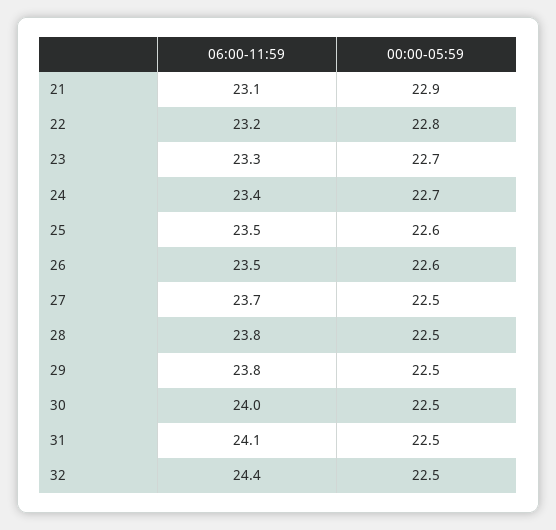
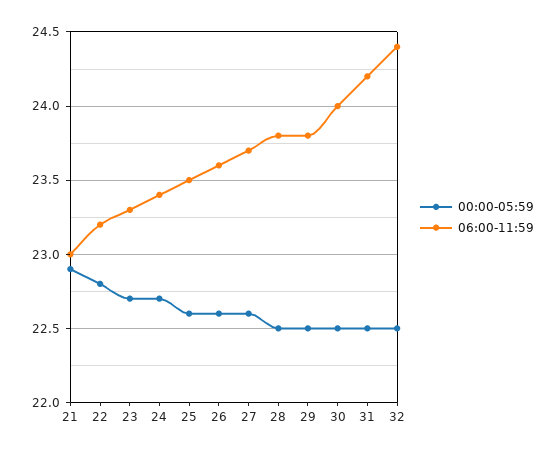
  {
    "06:00-11:59": {
-     "21": 23.1,
+     "21": 23,
      "22": 23.2,
      "23": 23.3,
      "24": 23.4,
      "25": 23.5,
-     "26": 23.5,
+     "26": 23.6,
      "27": 23.7,
      "28": 23.8,
      "29": 23.8,
      "30": 24,
-     "31": 24.1,
+     "31": 24.2,
      "32": 24.4
    },
    "00:00-05:59": {
      "21": 22.9,
      "22": 22.8,
      "23": 22.7,
      "24": 22.7,
      "25": 22.6,
      "26": 22.6,
-     "27": 22.5,
+     "27": 22.6,
      "28": 22.5,
      "29": 22.5,
      "30": 22.5,
      "31": 22.5,
      "32": 22.5
    }
  }

